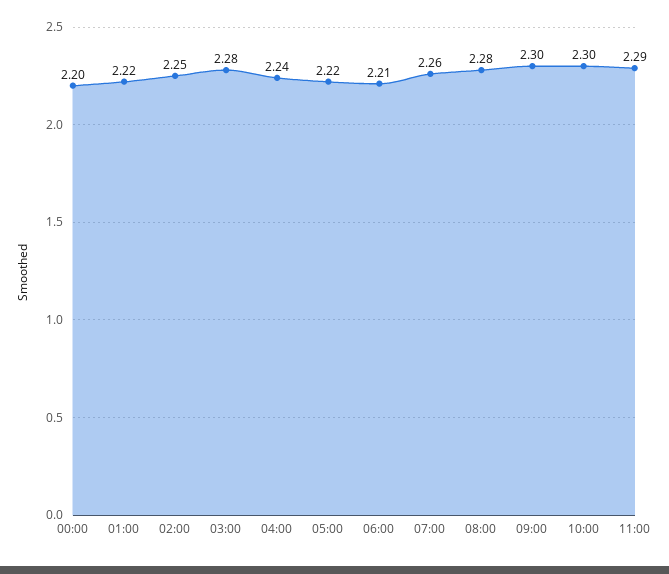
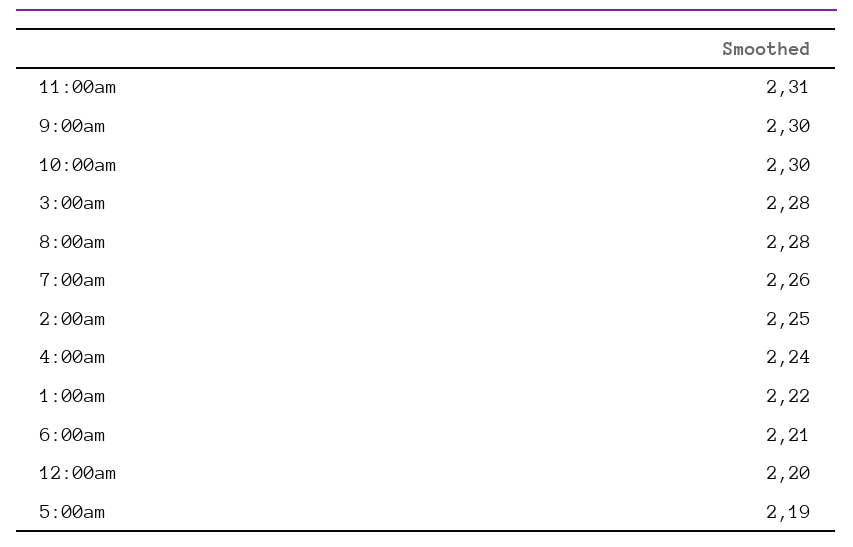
  {
    "00:00": 2.2,
    "01:00": 2.22,
    "02:00": 2.25,
    "03:00": 2.28,
    "04:00": 2.24,
-   "05:00": 2.22,
+   "05:00": 2.19,
    "06:00": 2.21,
    "07:00": 2.26,
    "08:00": 2.28,
    "09:00": 2.3,
    "10:00": 2.3,
-   "11:00": 2.29
+   "11:00": 2.31
  }

